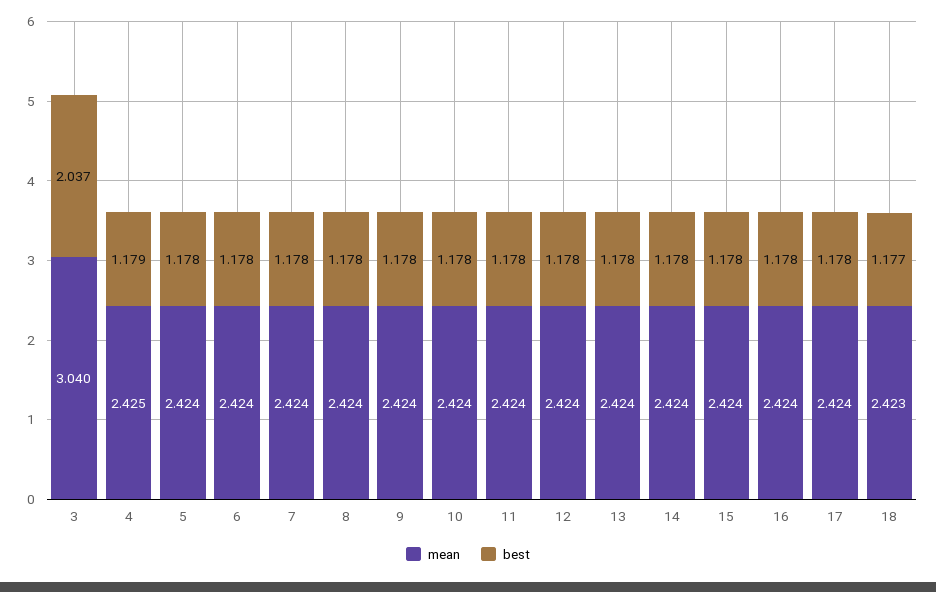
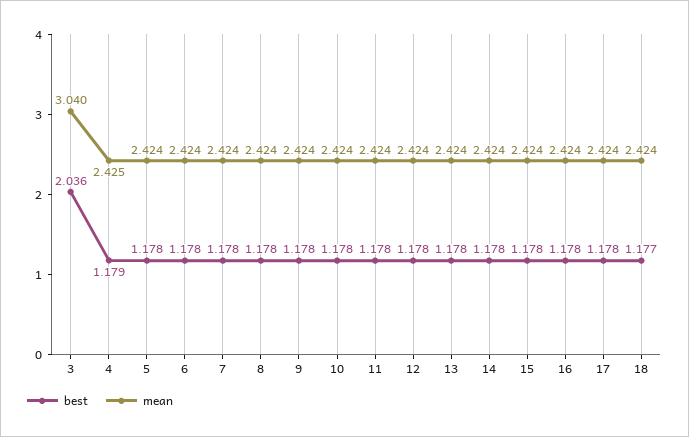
  {
    "mean": {
      "3": 3.04,
      "4": 2.425,
      "5": 2.424,
      "6": 2.424,
      "7": 2.424,
      "8": 2.424,
      "9": 2.424,
      "10": 2.424,
      "11": 2.424,
      "12": 2.424,
      "13": 2.424,
      "14": 2.424,
      "15": 2.424,
      "16": 2.424,
      "17": 2.424,
-     "18": 2.423
+     "18": 2.424
    },
    "best": {
-     "3": 2.037,
+     "3": 2.036,
      "4": 1.179,
      "5": 1.178,
      "6": 1.178,
      "7": 1.178,
      "8": 1.178,
      "9": 1.178,
      "10": 1.178,
      "11": 1.178,
      "12": 1.178,
      "13": 1.178,
      "14": 1.178,
      "15": 1.178,
      "16": 1.178,
      "17": 1.178,
      "18": 1.177
    }
  }

